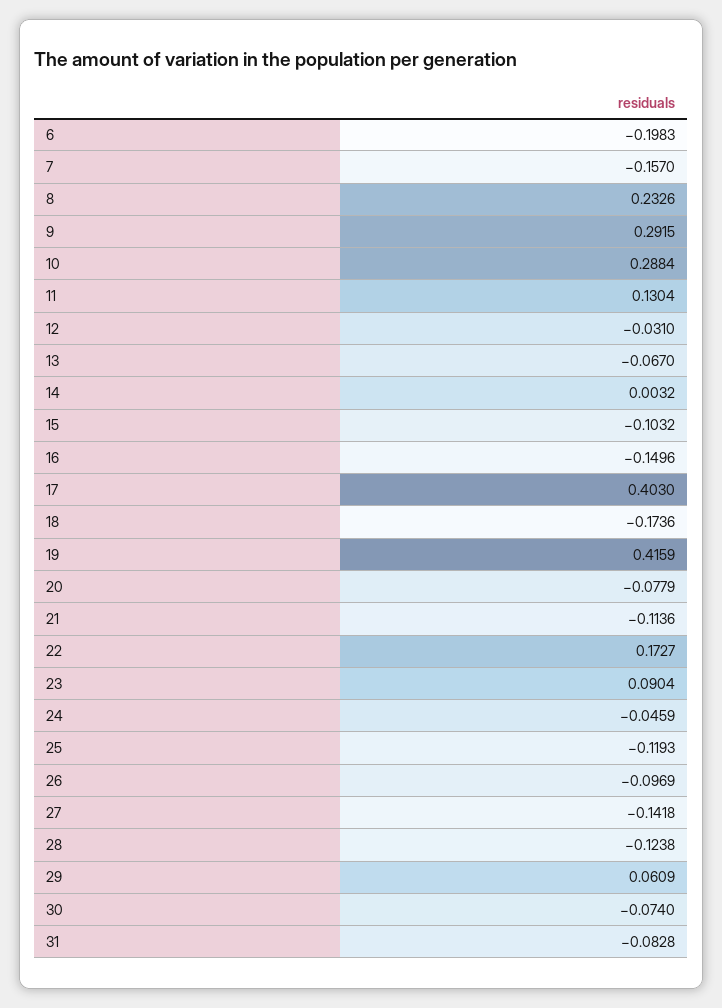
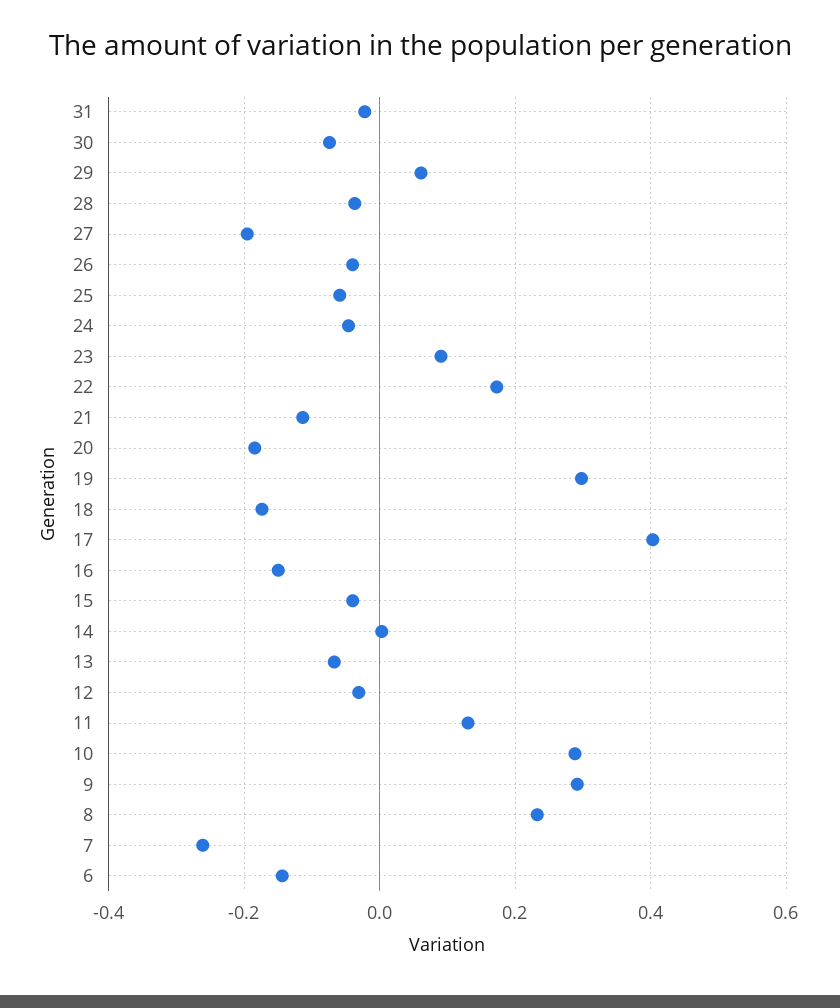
  {
-   "6": -0.1983,
+   "6": -0.14,
-   "7": -0.157,
+   "7": -0.26,
    "8": 0.2326,
    "9": 0.2915,
    "10": 0.2884,
    "11": 0.1304,
    "12": -0.031,
    "13": -0.067,
    "14": 0.0032,
-   "15": -0.1032,
+   "15": -0.04,
    "16": -0.1496,
    "17": 0.403,
    "18": -0.1736,
-   "19": 0.4159,
+   "19": 0.3,
-   "20": -0.0779,
+   "20": -0.18,
    "21": -0.1136,
    "22": 0.1727,
    "23": 0.0904,
    "24": -0.0459,
-   "25": -0.1193,
+   "25": -0.06,
-   "26": -0.0969,
+   "26": -0.04,
-   "27": -0.1418,
+   "27": -0.2,
-   "28": -0.1238,
+   "28": -0.04,
    "29": 0.0609,
    "30": -0.074,
-   "31": -0.0828
+   "31": -0.02
  }

